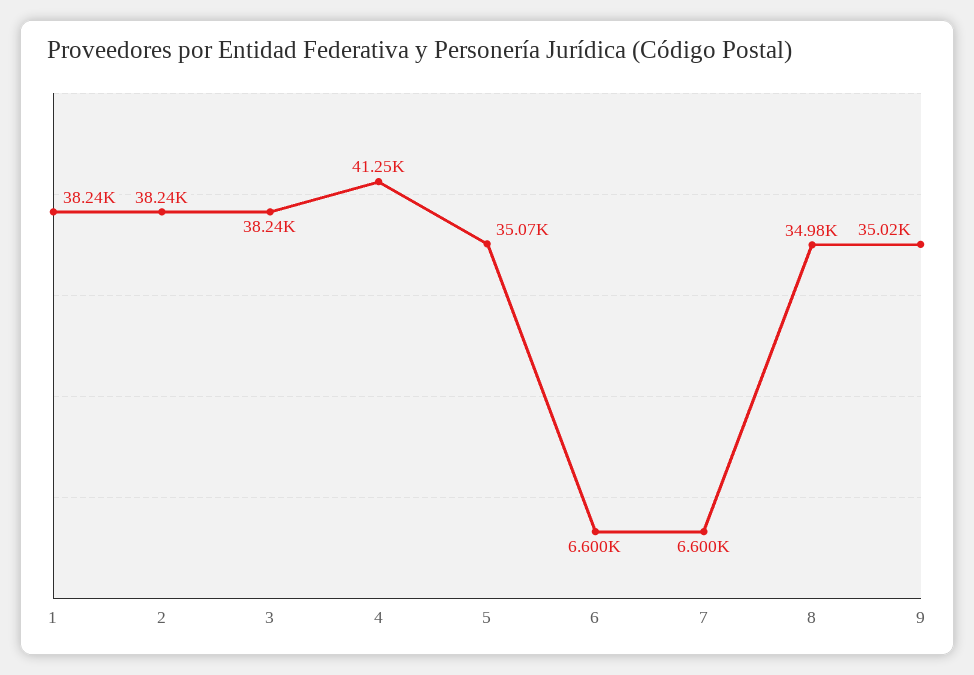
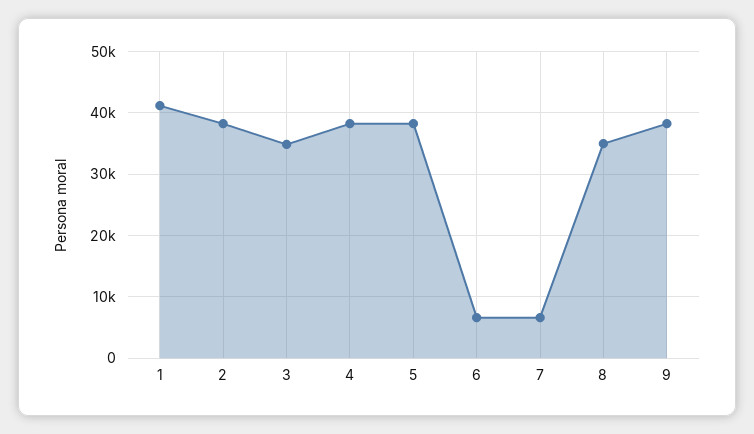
  {
-   "1": 38240,
+   "1": 41000,
    "2": 38240,
-   "3": 38240,
+   "3": 35000,
-   "4": 41250,
+   "4": 38000,
-   "5": 35070,
+   "5": 38000,
    "6": 6600,
    "7": 6600,
    "8": 34980,
-   "9": 35020
+   "9": 38000
  }

